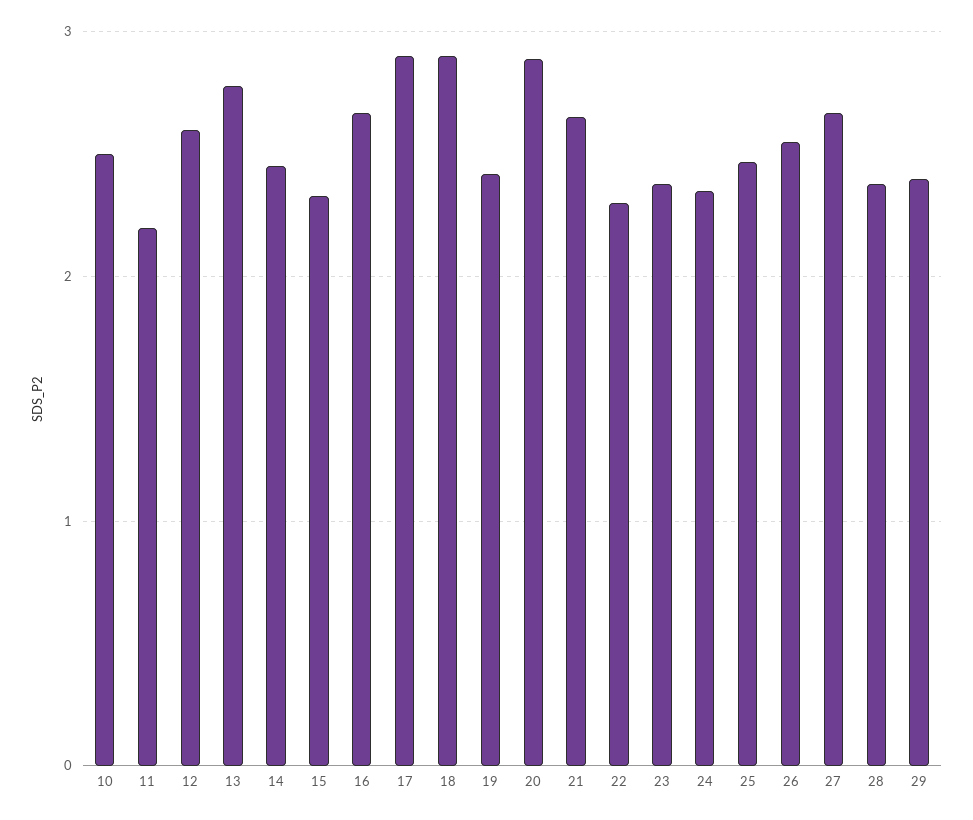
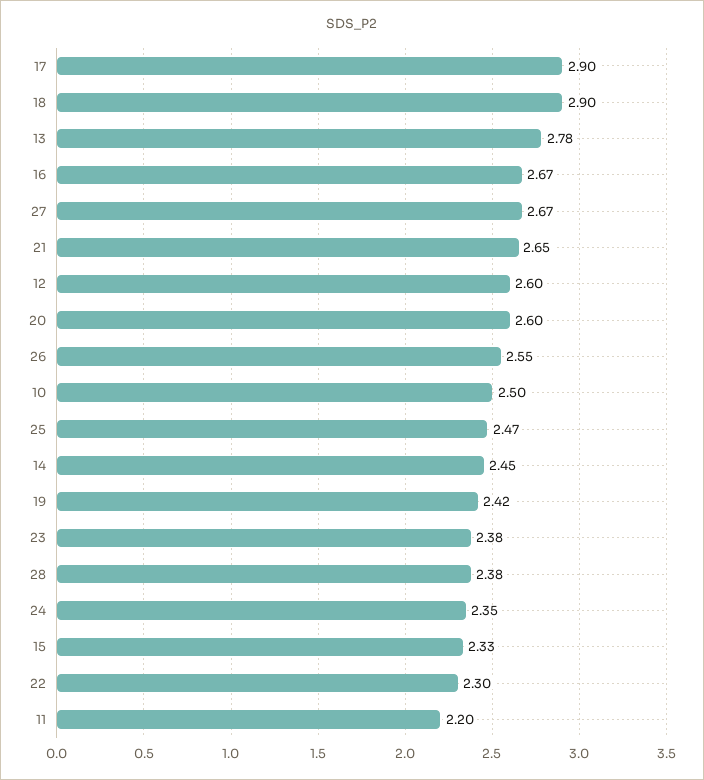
  {
    "10": 2.5,
    "11": 2.2,
    "12": 2.6,
    "13": 2.78,
    "14": 2.45,
    "15": 2.33,
    "16": 2.67,
    "17": 2.9,
    "18": 2.9,
    "19": 2.42,
-   "20": 2.9,
+   "20": 2.6,
    "21": 2.65,
    "22": 2.3,
    "23": 2.38,
    "24": 2.35,
    "25": 2.47,
    "26": 2.55,
    "27": 2.67,
-   "28": 2.38,
+   "28": 2.38
-   "29": 2.4
  }

